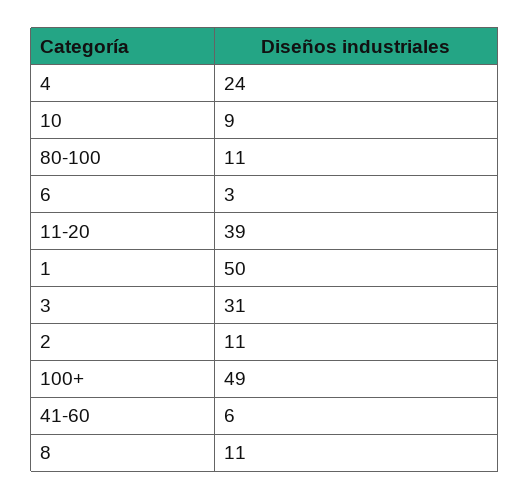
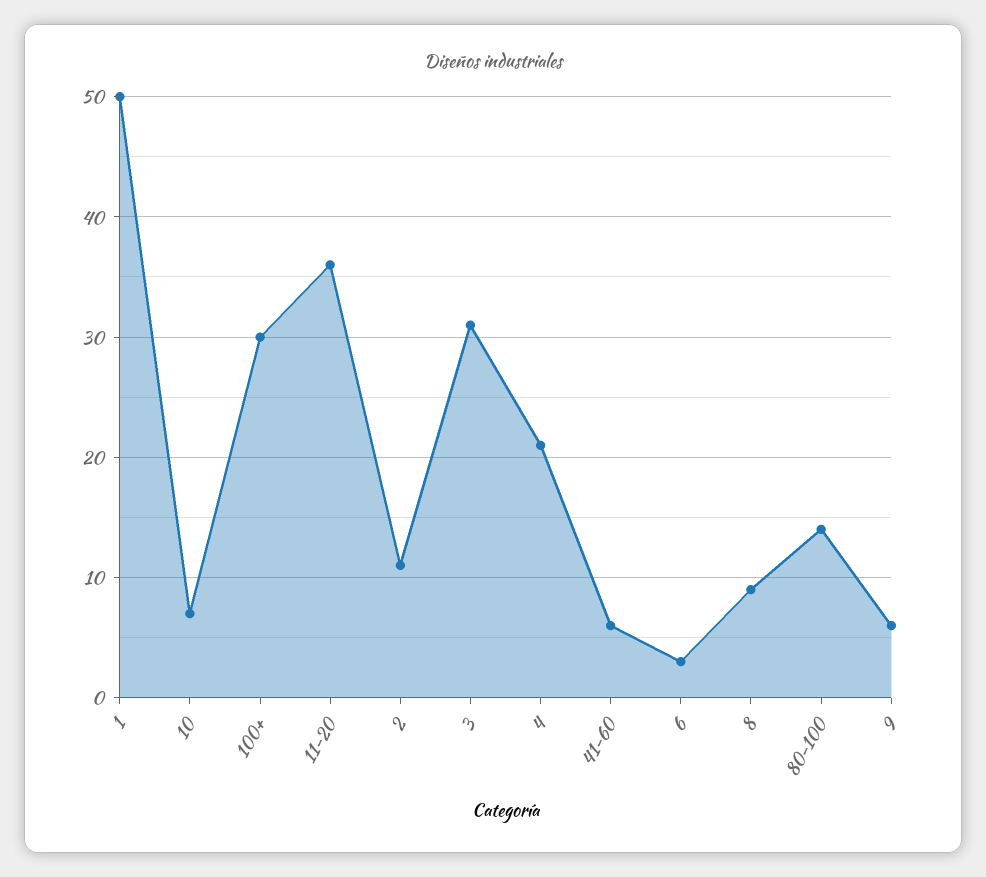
  {
-   "4": 24,
+   "4": 21,
-   "10": 9,
+   "10": 7,
-   "80-100": 11,
+   "80-100": 14,
    "6": 3,
-   "11-20": 39,
+   "11-20": 36,
    "1": 50,
    "3": 31,
    "2": 11,
-   "100+": 49,
+   "100+": 30,
    "41-60": 6,
-   "8": 11
+   "8": 9,
+   "9": 6
  }

